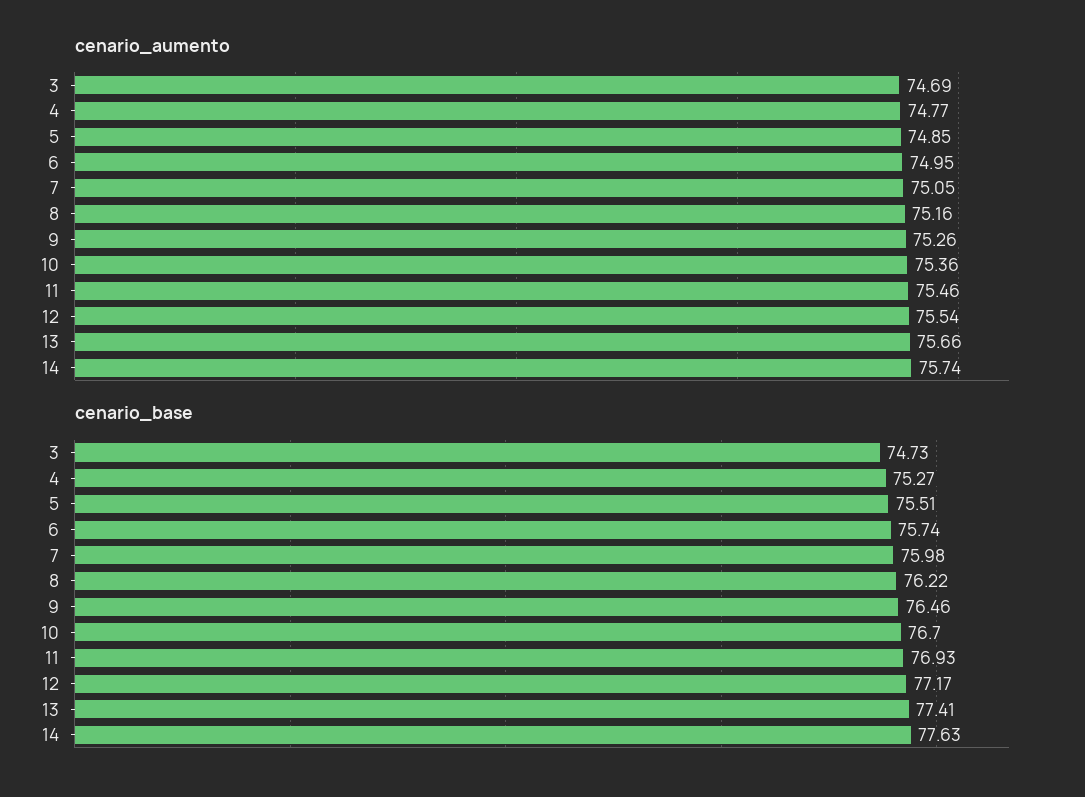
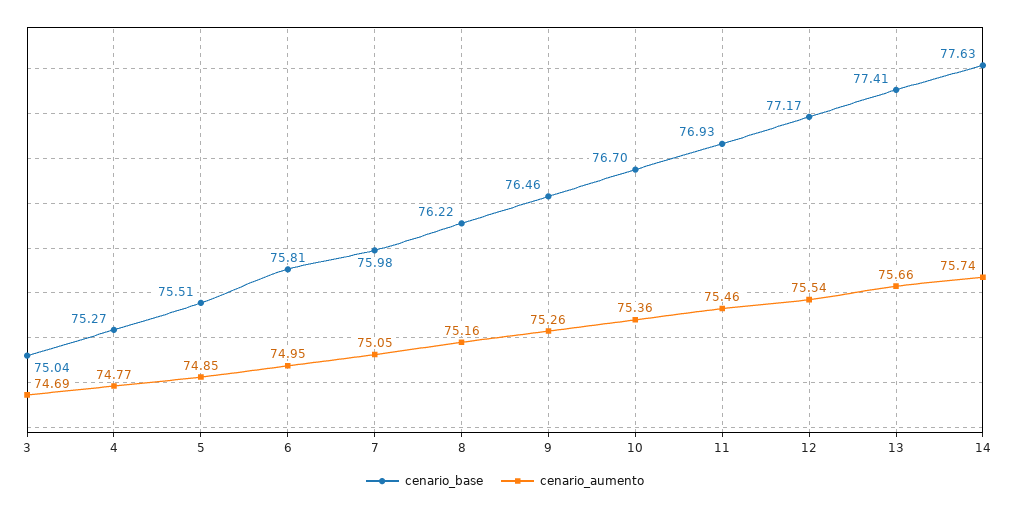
  {
    "cenario_aumento": {
      "3": 74.69,
      "4": 74.77,
      "5": 74.85,
      "6": 74.95,
      "7": 75.05,
      "8": 75.16,
      "9": 75.26,
      "10": 75.36,
      "11": 75.46,
      "12": 75.54,
      "13": 75.66,
      "14": 75.74
    },
    "cenario_base": {
-     "3": 74.73,
+     "3": 75.04,
      "4": 75.27,
      "5": 75.51,
-     "6": 75.74,
+     "6": 75.81,
      "7": 75.98,
      "8": 76.22,
      "9": 76.46,
      "10": 76.7,
      "11": 76.93,
      "12": 77.17,
      "13": 77.41,
      "14": 77.63
    }
  }

